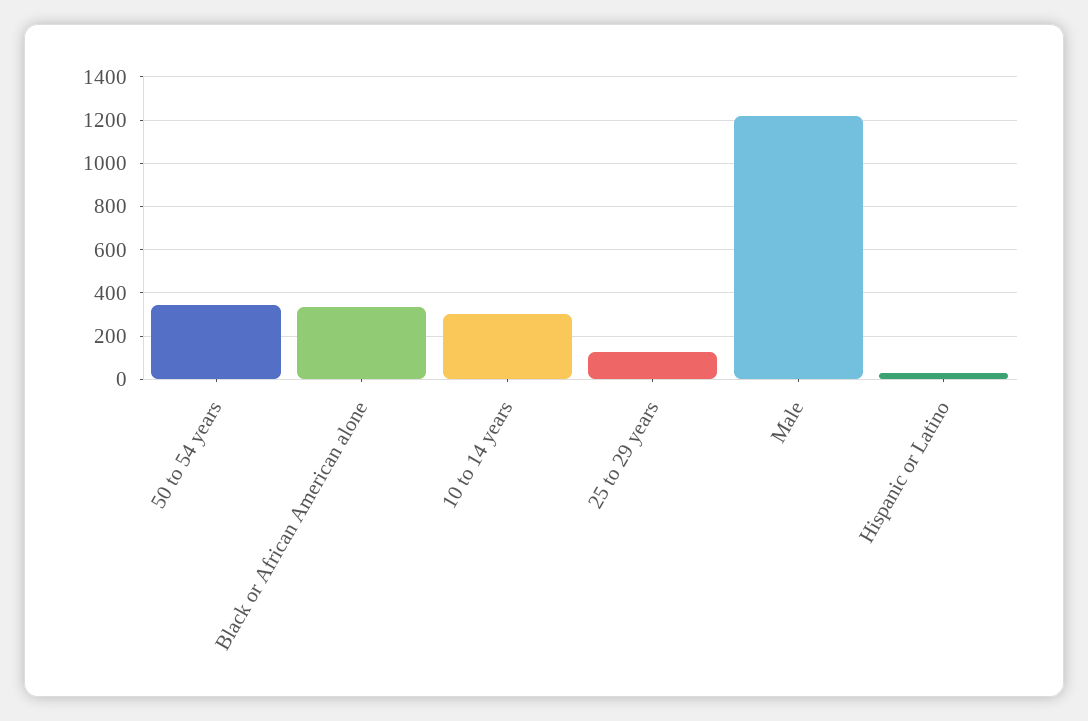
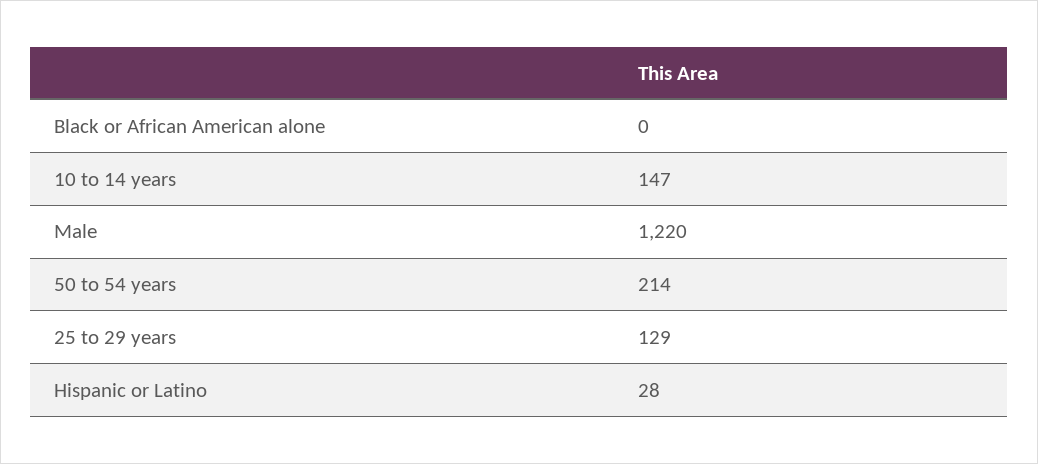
  {
-   "50 to 54 years": 350,
+   "50 to 54 years": 214,
-   "Black or African American alone": 350,
+   "Black or African American alone": 0,
-   "10 to 14 years": 300,
+   "10 to 14 years": 147,
    "25 to 29 years": 129,
    "Male": 1220,
    "Hispanic or Latino": 28
  }

